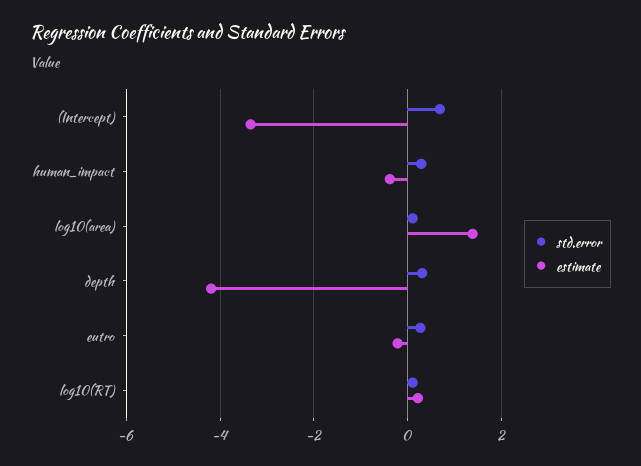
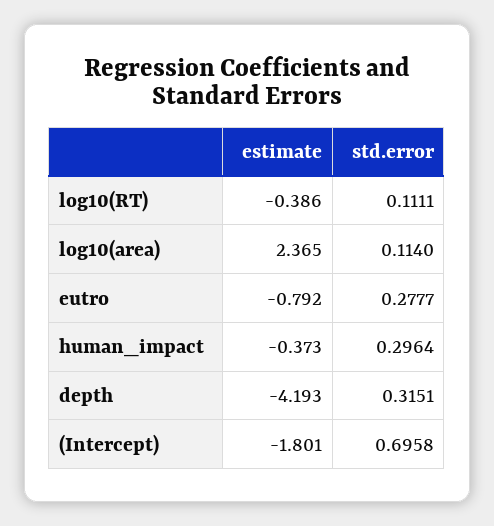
  {
    "std.error": {
      "(Intercept)": 0.6958,
      "human_impact": 0.2964,
      "log10(area)": 0.114,
      "depth": 0.3151,
      "eutro": 0.2777,
      "log10(RT)": 0.1111
    },
    "estimate": {
-     "(Intercept)": -3.4,
+     "(Intercept)": -1.801,
      "human_impact": -0.373,
-     "log10(area)": 1.4,
+     "log10(area)": 2.365,
      "depth": -4.193,
-     "eutro": -0.2,
+     "eutro": -0.792,
-     "log10(RT)": 0.2
+     "log10(RT)": -0.386
    }
  }

